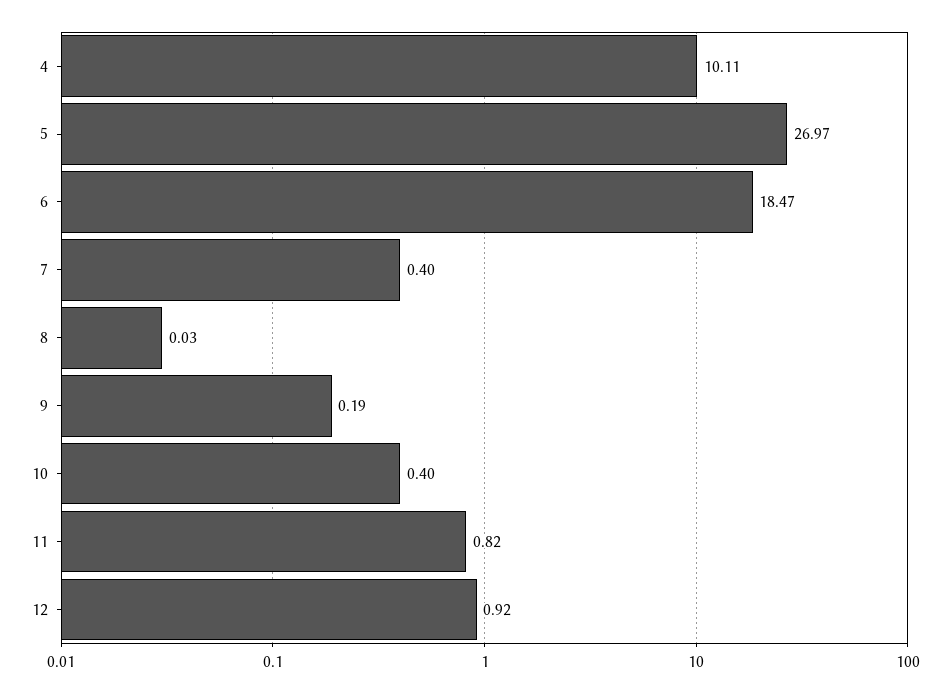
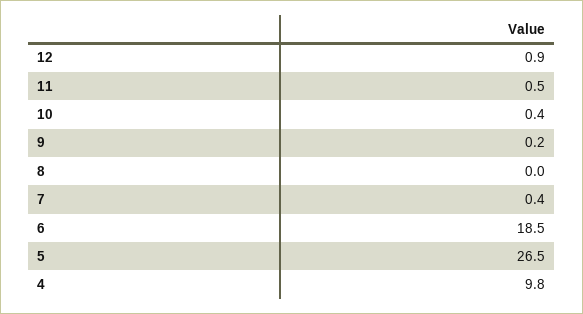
  {
-   "4": 10.11,
+   "4": 9.8,
-   "5": 26.97,
+   "5": 26.5,
    "6": 18.47,
    "7": 0.4,
    "8": 0.03,
    "9": 0.19,
    "10": 0.4,
-   "11": 0.82,
+   "11": 0.5,
    "12": 0.92
  }

